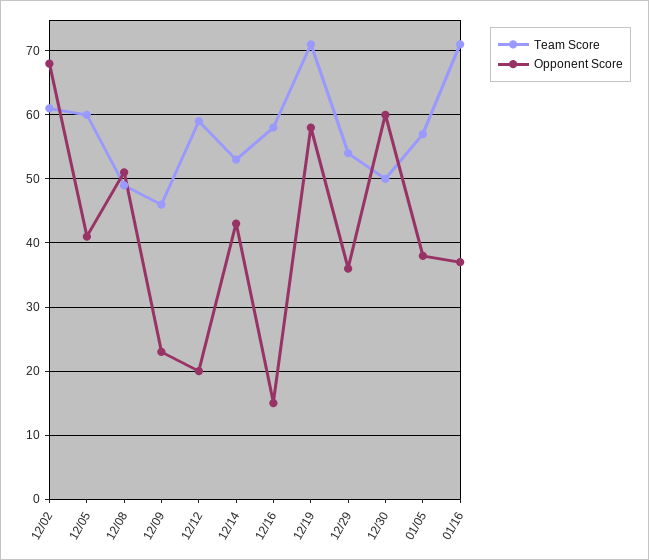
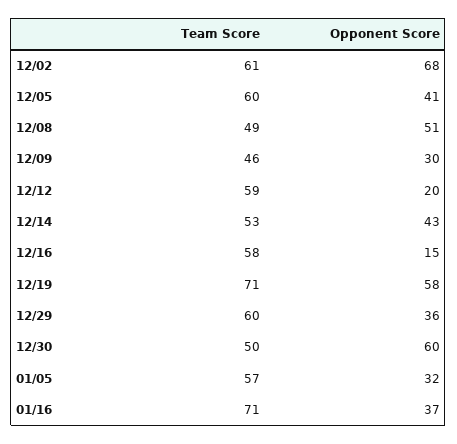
  {
    "Team Score": {
      "12/02": 61,
      "12/05": 60,
      "12/08": 49,
      "12/09": 46,
      "12/12": 59,
      "12/14": 53,
      "12/16": 58,
      "12/19": 71,
-     "12/29": 54,
+     "12/29": 60,
      "12/30": 50,
      "01/05": 57,
      "01/16": 71
    },
    "Opponent Score": {
      "12/02": 68,
      "12/05": 41,
      "12/08": 51,
-     "12/09": 23,
+     "12/09": 30,
      "12/12": 20,
      "12/14": 43,
      "12/16": 15,
      "12/19": 58,
      "12/29": 36,
      "12/30": 60,
-     "01/05": 38,
+     "01/05": 32,
      "01/16": 37
    }
  }

